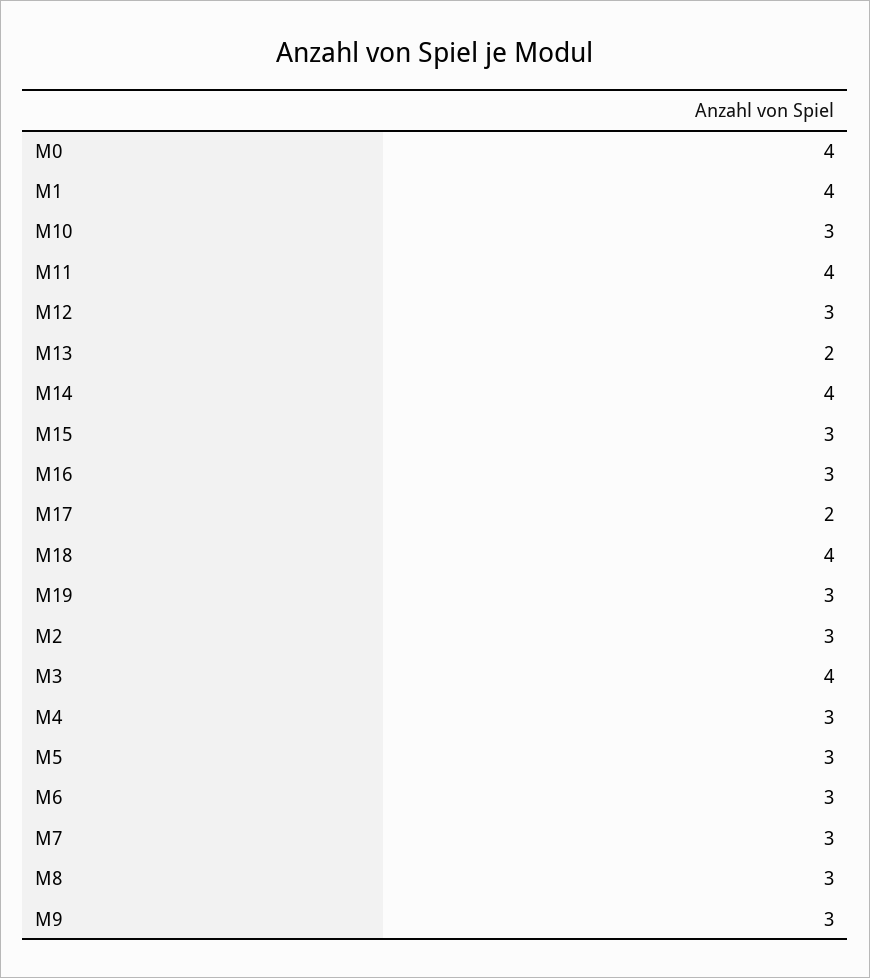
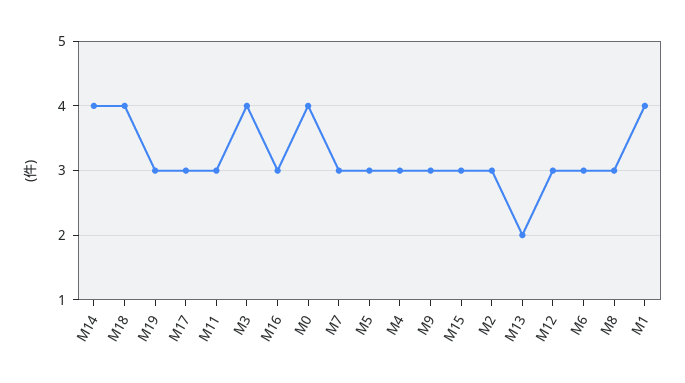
  {
    "M0": 4,
    "M1": 4,
-   "M10": 3,
-   "M11": 4,
+   "M11": 3,
    "M12": 3,
    "M13": 2,
    "M14": 4,
    "M15": 3,
    "M16": 3,
-   "M17": 2,
+   "M17": 3,
    "M18": 4,
    "M19": 3,
    "M2": 3,
    "M3": 4,
    "M4": 3,
    "M5": 3,
    "M6": 3,
    "M7": 3,
    "M8": 3,
    "M9": 3
  }

